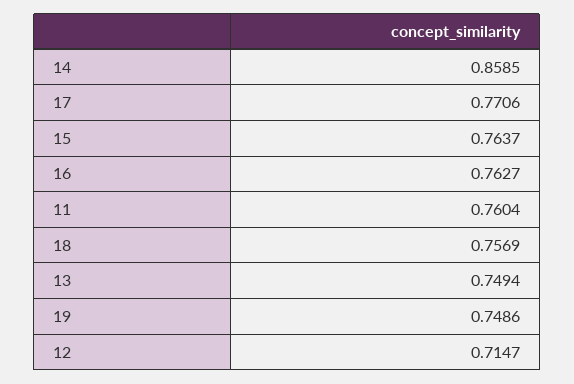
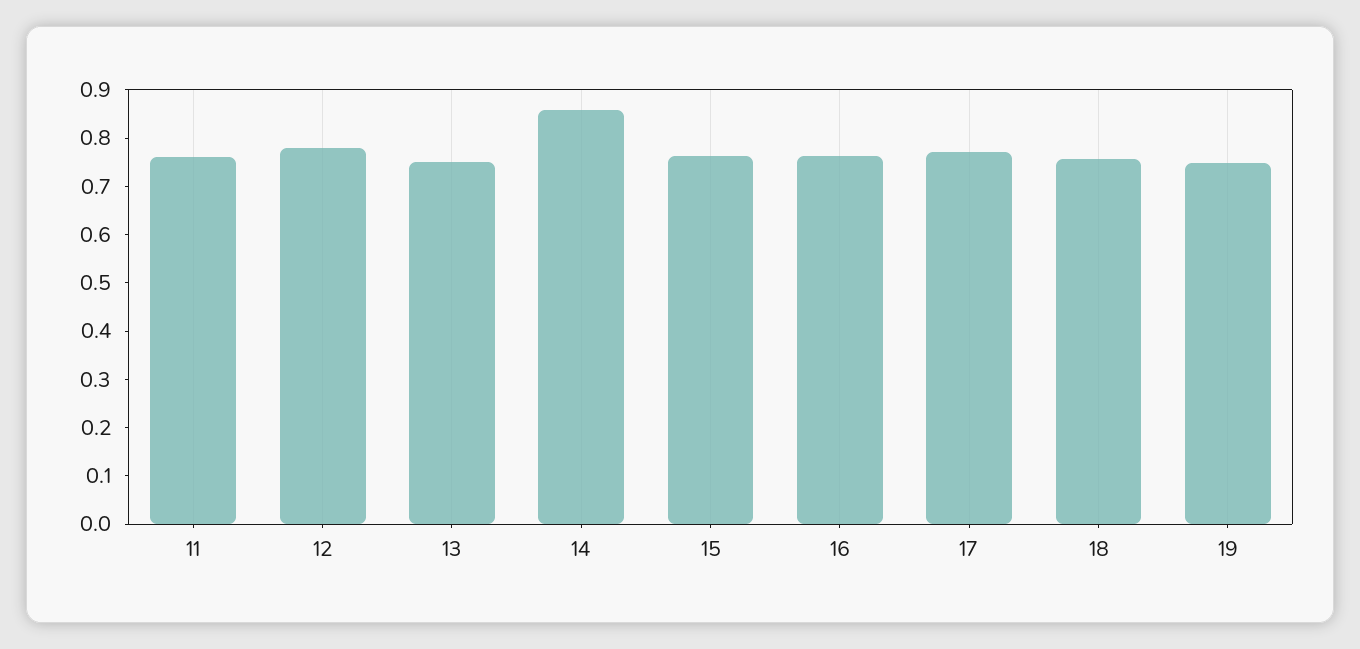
  {
    "14": 0.8585,
    "17": 0.7706,
    "15": 0.7637,
    "16": 0.7627,
    "11": 0.7604,
    "18": 0.7569,
    "13": 0.7494,
    "19": 0.7486,
-   "12": 0.7147
+   "12": 0.78
  }

